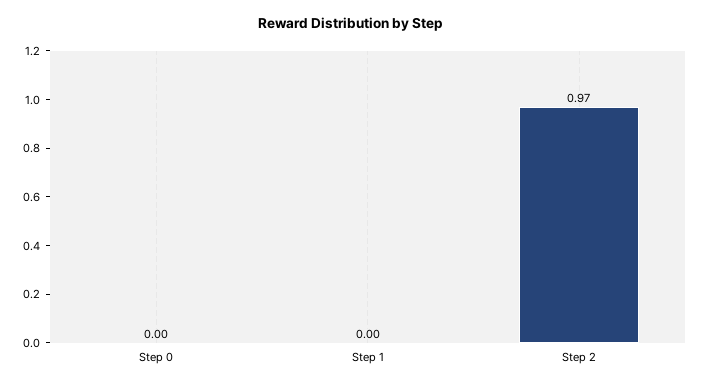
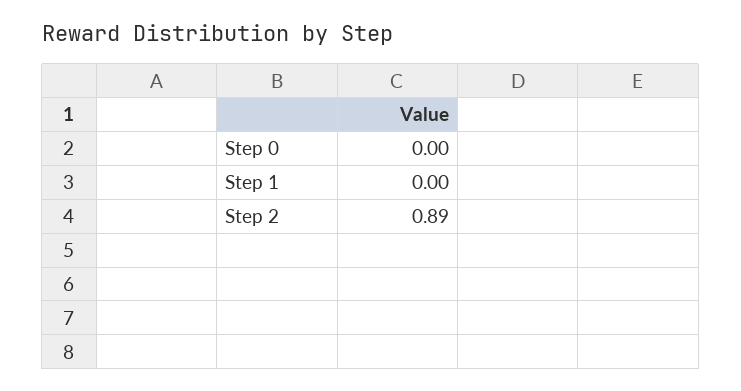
  {
    "Step 0": 0,
    "Step 1": 0,
-   "Step 2": 0.97
+   "Step 2": 0.89
  }

